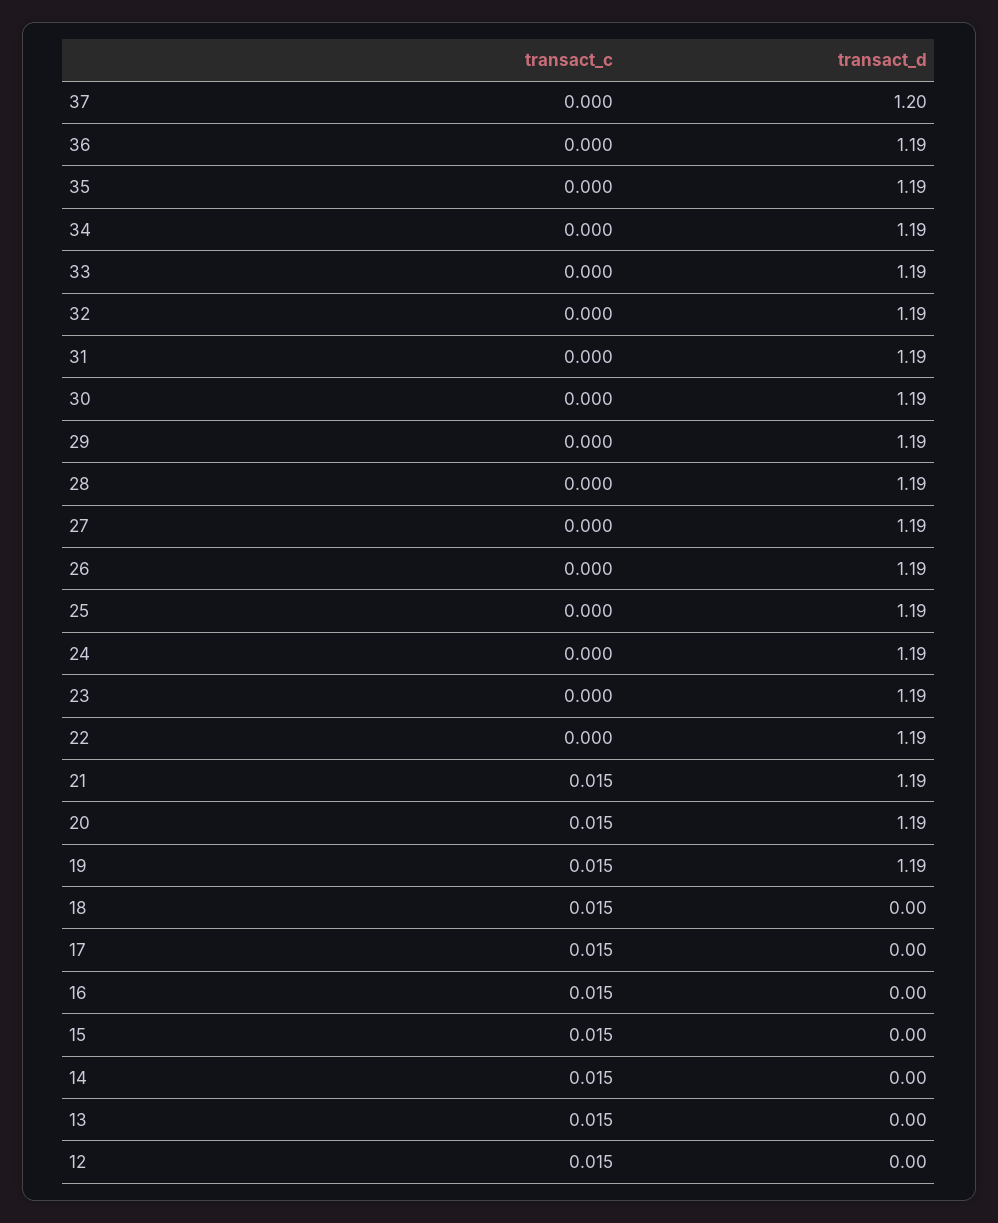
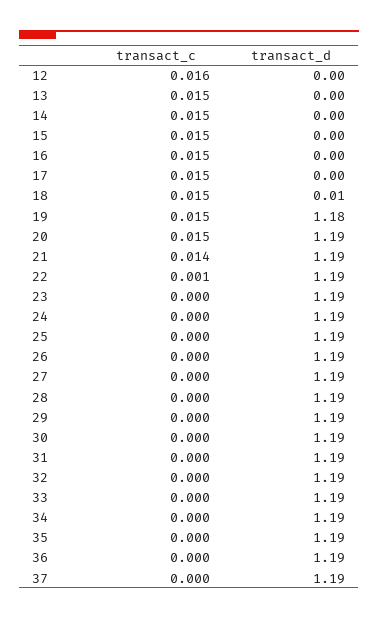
  {
    "transact_c": {
      "37": 0,
      "36": 0,
      "35": 0,
      "34": 0,
      "33": 0,
      "32": 0,
      "31": 0,
      "30": 0,
      "29": 0,
      "28": 0,
      "27": 0,
      "26": 0,
      "25": 0,
      "24": 0,
      "23": 0,
-     "22": 0,
+     "22": 0.001,
-     "21": 0.015,
+     "21": 0.014,
      "20": 0.015,
      "19": 0.015,
      "18": 0.015,
      "17": 0.015,
      "16": 0.015,
      "15": 0.015,
      "14": 0.015,
      "13": 0.015,
-     "12": 0.015
+     "12": 0.016
    },
    "transact_d": {
-     "37": 1.2,
+     "37": 1.19,
      "36": 1.19,
      "35": 1.19,
      "34": 1.19,
      "33": 1.19,
      "32": 1.19,
      "31": 1.19,
      "30": 1.19,
      "29": 1.19,
      "28": 1.19,
      "27": 1.19,
      "26": 1.19,
      "25": 1.19,
      "24": 1.19,
      "23": 1.19,
      "22": 1.19,
      "21": 1.19,
      "20": 1.19,
-     "19": 1.19,
+     "19": 1.18,
-     "18": 0,
+     "18": 0.01,
      "17": 0,
      "16": 0,
      "15": 0,
      "14": 0,
      "13": 0,
      "12": 0
    }
  }

